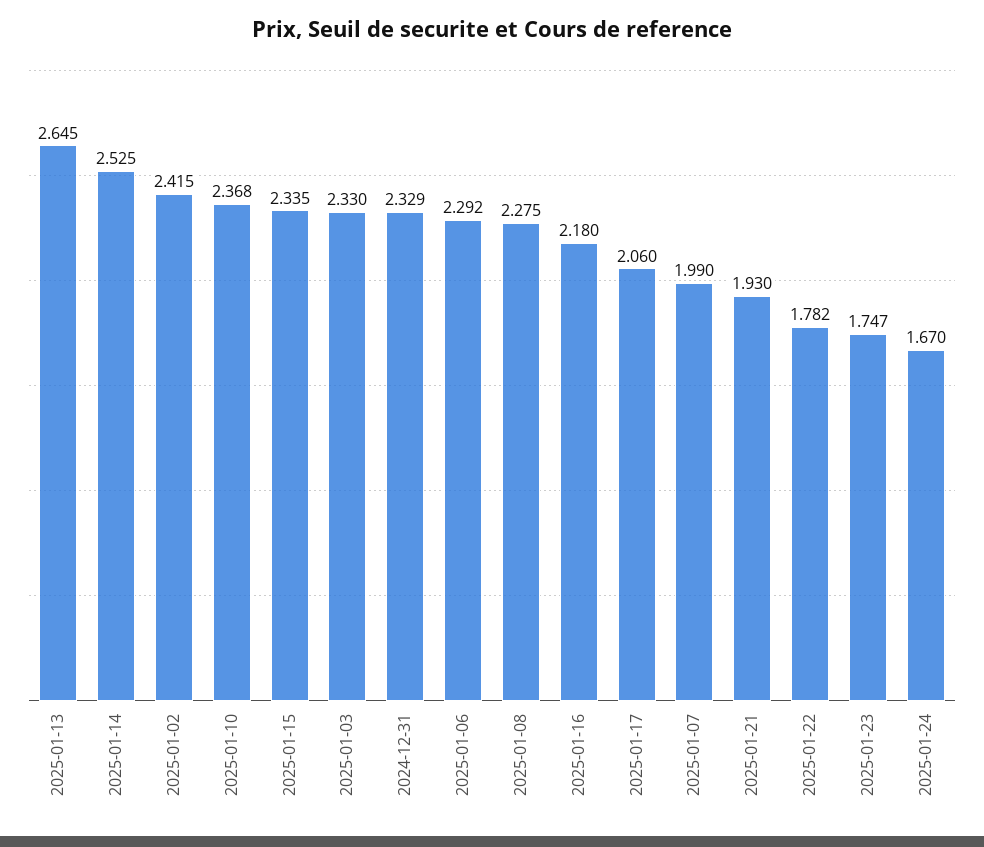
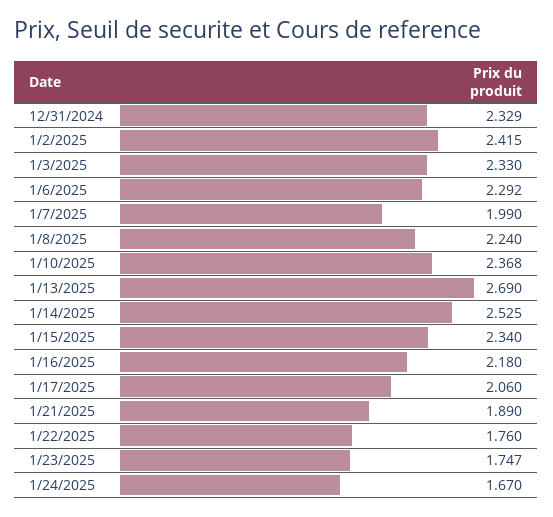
  {
-   "2025-01-13": 2.645,
+   "2025-01-13": 2.69,
    "2025-01-14": 2.525,
    "2025-01-02": 2.415,
    "2025-01-10": 2.368,
-   "2025-01-15": 2.335,
+   "2025-01-15": 2.34,
    "2025-01-03": 2.33,
    "2024-12-31": 2.329,
    "2025-01-06": 2.292,
-   "2025-01-08": 2.275,
+   "2025-01-08": 2.24,
    "2025-01-16": 2.18,
    "2025-01-17": 2.06,
    "2025-01-07": 1.99,
-   "2025-01-21": 1.93,
+   "2025-01-21": 1.89,
-   "2025-01-22": 1.782,
+   "2025-01-22": 1.76,
    "2025-01-23": 1.747,
    "2025-01-24": 1.67
  }

